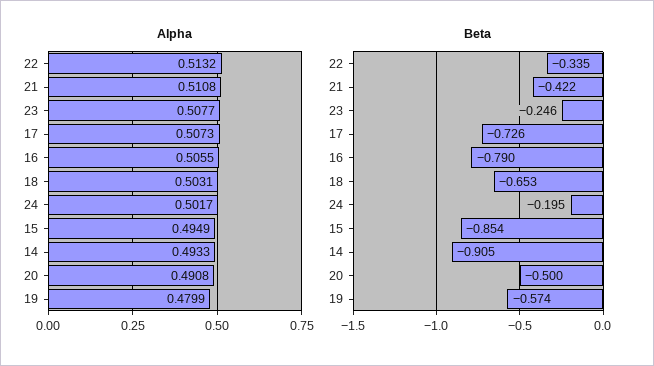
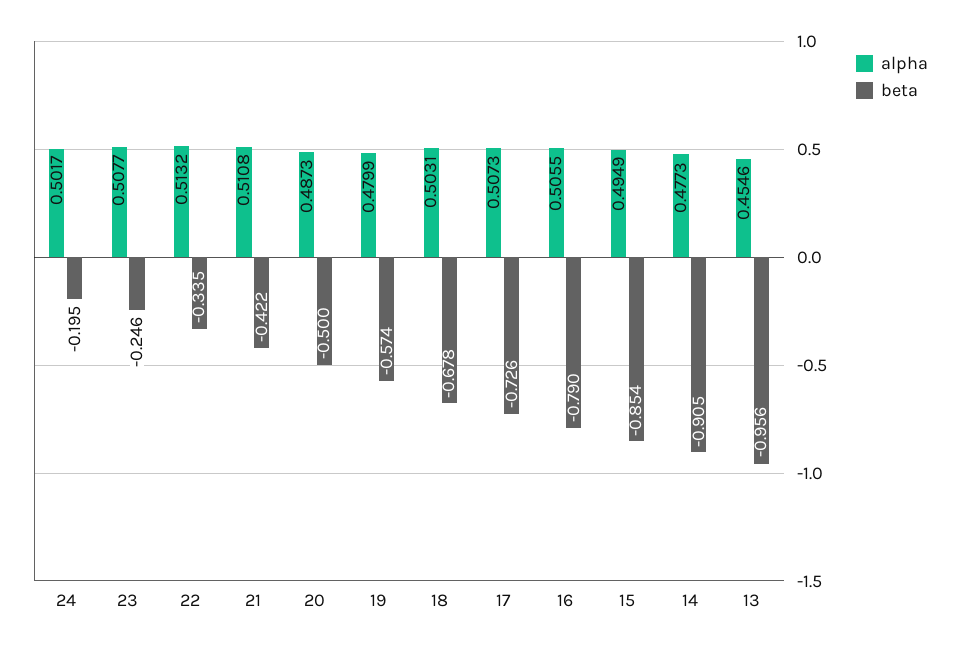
  {
    "Alpha": {
      "22": 0.5132,
      "21": 0.5108,
      "23": 0.5077,
      "17": 0.5073,
      "16": 0.5055,
      "18": 0.5031,
      "24": 0.5017,
      "15": 0.4949,
-     "14": 0.4933,
+     "14": 0.4773,
-     "20": 0.4908,
+     "20": 0.4873,
-     "19": 0.4799
+     "19": 0.4799,
+     "13": 0.4546
    },
    "Beta": {
      "22": -0.335,
      "21": -0.422,
      "23": -0.246,
      "17": -0.726,
      "16": -0.79,
-     "18": -0.653,
+     "18": -0.678,
      "24": -0.195,
      "15": -0.854,
      "14": -0.905,
      "20": -0.5,
-     "19": -0.574
+     "19": -0.574,
+     "13": -0.956
    }
  }

